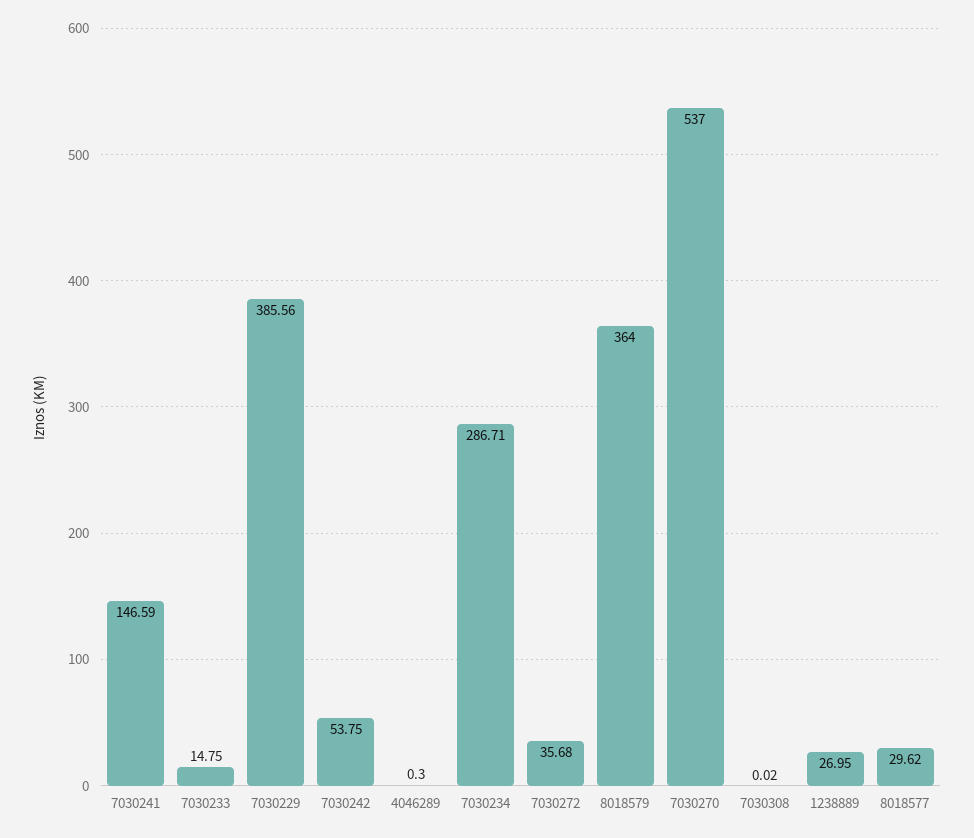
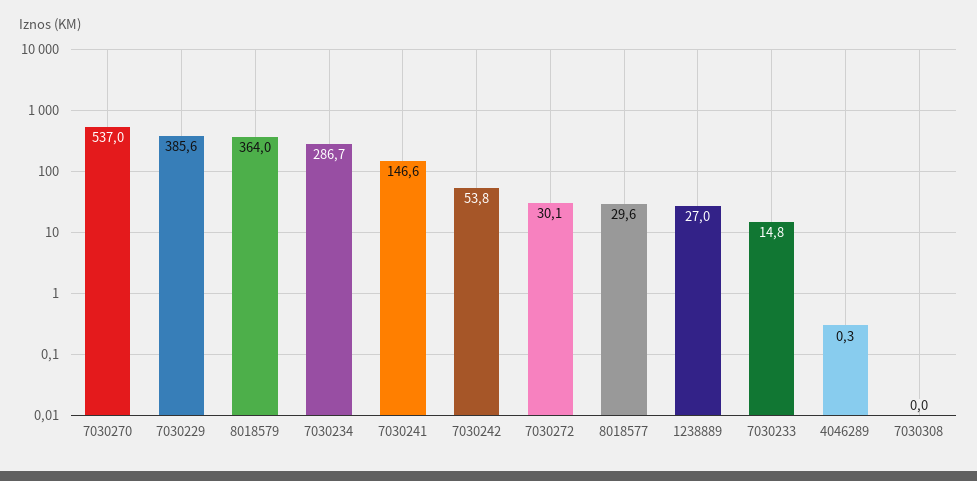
  {
    "7030241": 146.59,
    "7030233": 14.75,
    "7030229": 385.56,
    "7030242": 53.75,
    "4046289": 0.3,
    "7030234": 286.71,
-   "7030272": 35.68,
+   "7030272": 30.1,
    "8018579": 364,
    "7030270": 537,
    "7030308": 0.02,
    "1238889": 26.95,
    "8018577": 29.62
  }

